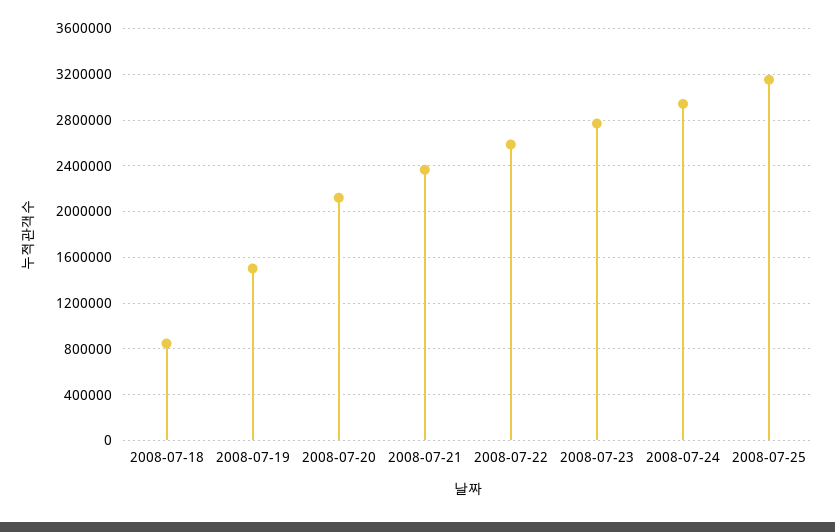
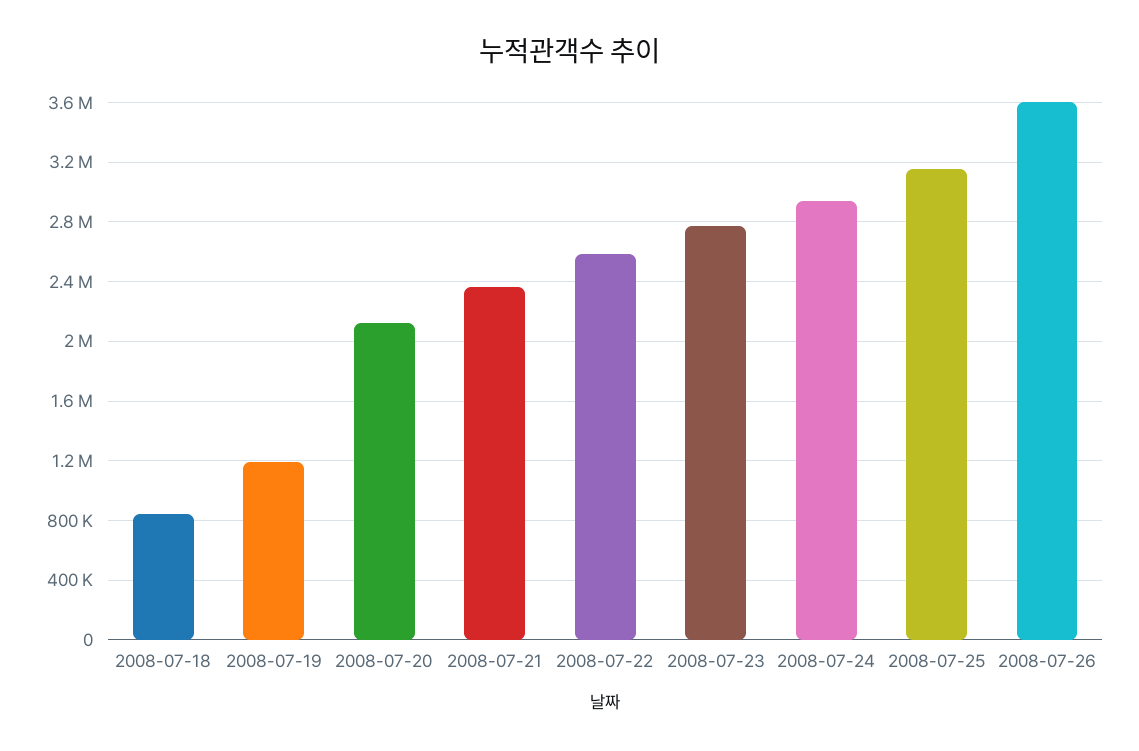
  {
    "2008-07-18": 850000,
-   "2008-07-19": 1500000,
+   "2008-07-19": 1200000,
    "2008-07-20": 2100000,
    "2008-07-21": 2350000,
    "2008-07-22": 2600000,
    "2008-07-23": 2750000,
    "2008-07-24": 2950000,
-   "2008-07-25": 3150000
+   "2008-07-25": 3150000,
+   "2008-07-26": 3600000
  }

